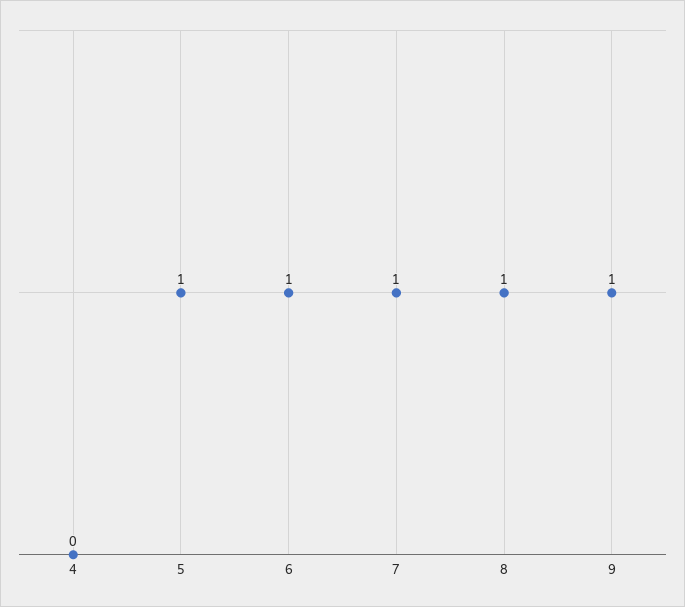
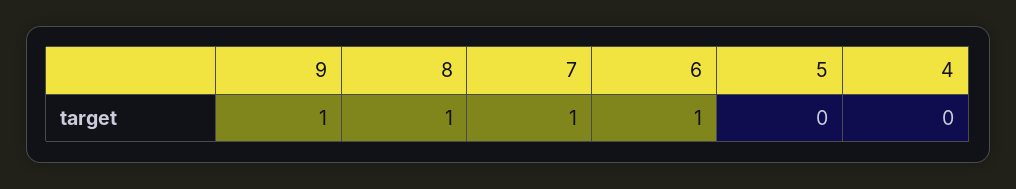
  {
    "4": 0,
-   "5": 1,
+   "5": 0,
    "6": 1,
    "7": 1,
    "8": 1,
    "9": 1
  }

